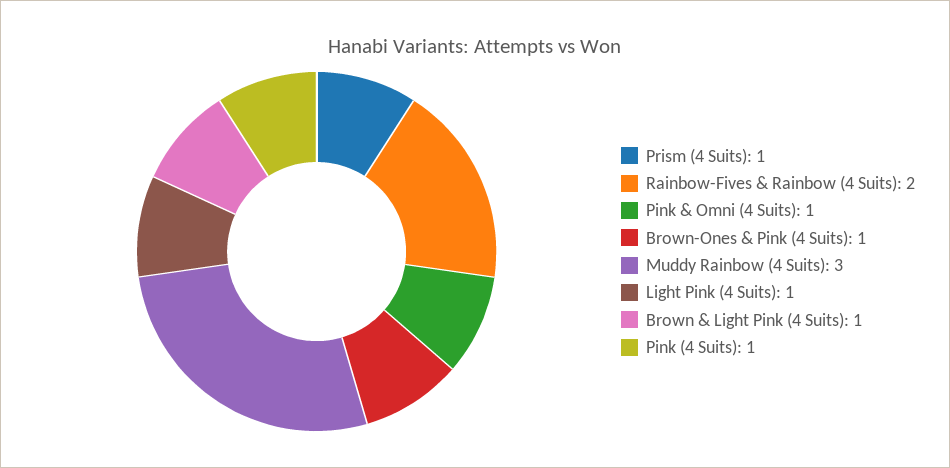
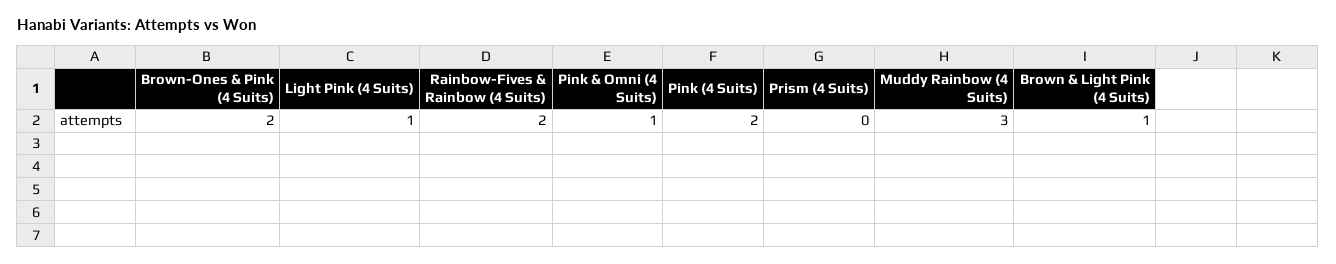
  {
-   "Prism (4 Suits)": 1,
+   "Prism (4 Suits)": 0,
    "Rainbow-Fives & Rainbow (4 Suits)": 2,
    "Pink & Omni (4 Suits)": 1,
-   "Brown-Ones & Pink (4 Suits)": 1,
+   "Brown-Ones & Pink (4 Suits)": 2,
    "Muddy Rainbow (4 Suits)": 3,
    "Light Pink (4 Suits)": 1,
    "Brown & Light Pink (4 Suits)": 1,
-   "Pink (4 Suits)": 1
+   "Pink (4 Suits)": 2
  }

